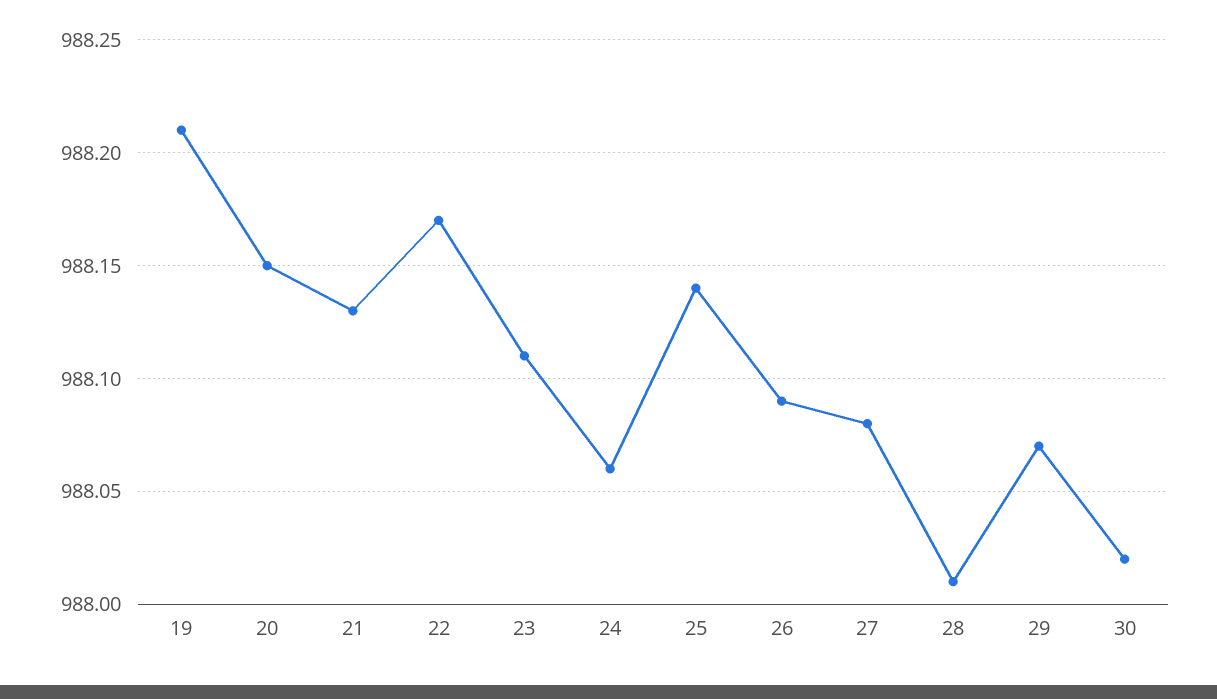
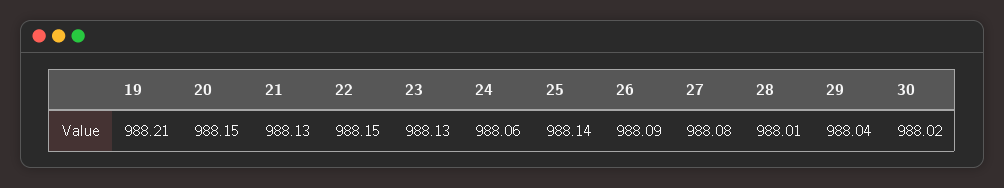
  {
    "19": 988.21,
    "20": 988.15,
    "21": 988.13,
-   "22": 988.17,
+   "22": 988.15,
-   "23": 988.11,
+   "23": 988.13,
    "24": 988.06,
    "25": 988.14,
    "26": 988.09,
    "27": 988.08,
    "28": 988.01,
-   "29": 988.07,
+   "29": 988.04,
    "30": 988.02
  }

